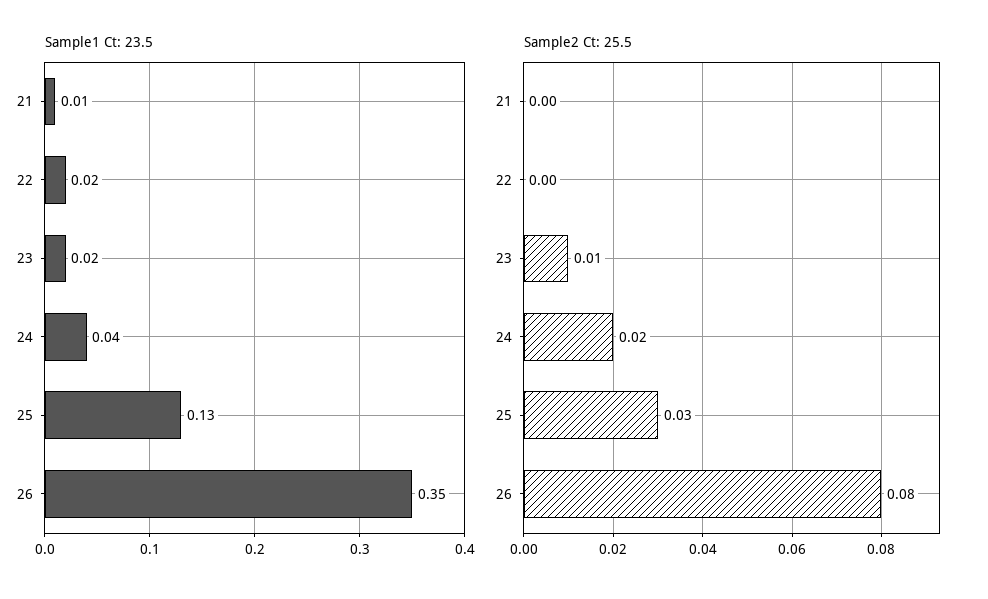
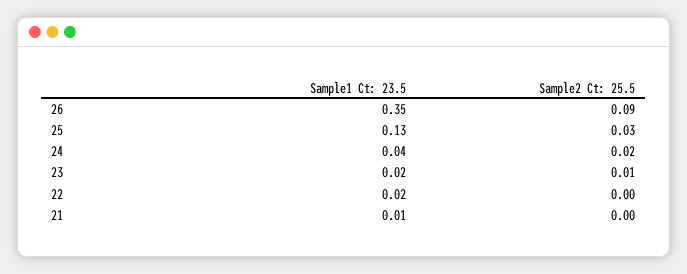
  {
    "Sample1 Ct: 23.5": {
      "21": 0.01,
      "22": 0.02,
      "23": 0.02,
      "24": 0.04,
      "25": 0.13,
      "26": 0.35
    },
    "Sample2 Ct: 25.5": {
      "21": 0,
      "22": 0,
      "23": 0.01,
      "24": 0.02,
      "25": 0.03,
-     "26": 0.08
+     "26": 0.09
    }
  }

